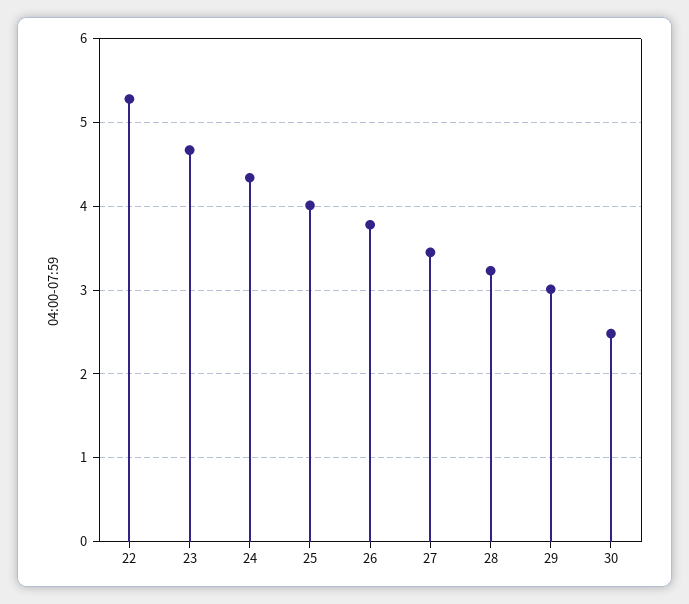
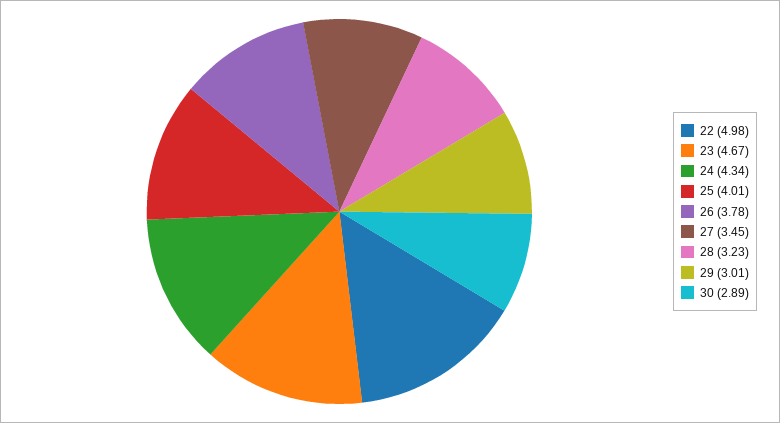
  {
-   "22": 5.3,
+   "22": 4.98,
    "23": 4.67,
    "24": 4.34,
    "25": 4.01,
    "26": 3.78,
    "27": 3.45,
    "28": 3.23,
    "29": 3.01,
-   "30": 2.5
+   "30": 2.89
  }

